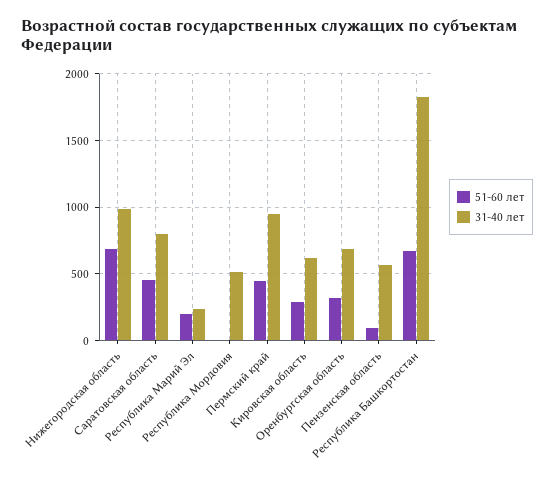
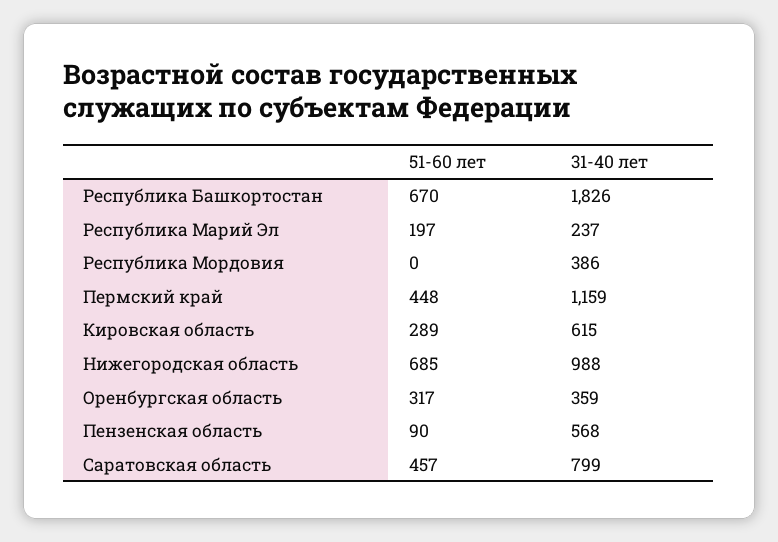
  {
    "51-60 лет": {
      "Нижегородская область": 685,
      "Саратовская область": 457,
      "Республика Марий Эл": 197,
      "Республика Мордовия": 0,
      "Пермский край": 448,
      "Кировская область": 289,
      "Оренбургская область": 317,
      "Пензенская область": 90,
      "Республика Башкортостан": 670
    },
    "31-40 лет": {
      "Нижегородская область": 988,
      "Саратовская область": 799,
      "Республика Марий Эл": 237,
-     "Республика Мордовия": 500,
+     "Республика Мордовия": 386,
-     "Пермский край": 950,
+     "Пермский край": 1159,
      "Кировская область": 615,
-     "Оренбургская область": 700,
+     "Оренбургская область": 359,
      "Пензенская область": 568,
      "Республика Башкортостан": 1826
    }
  }

